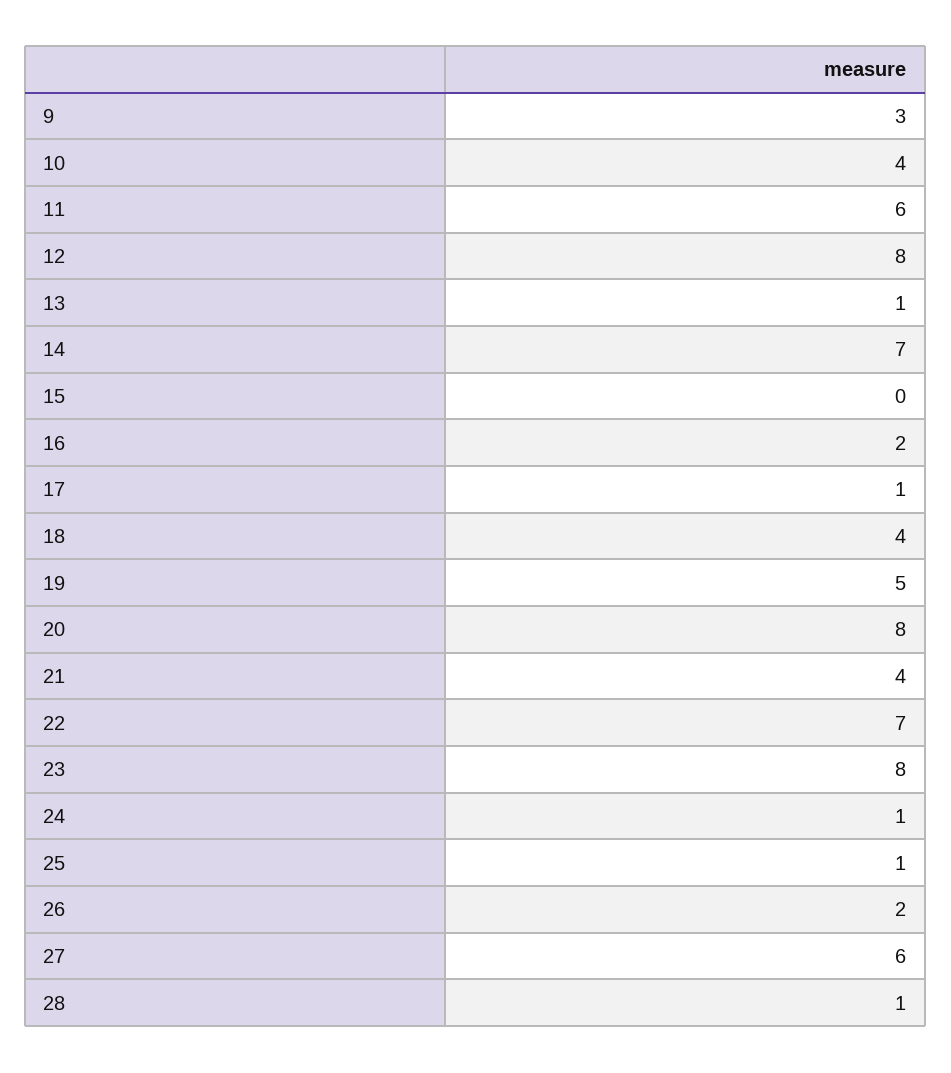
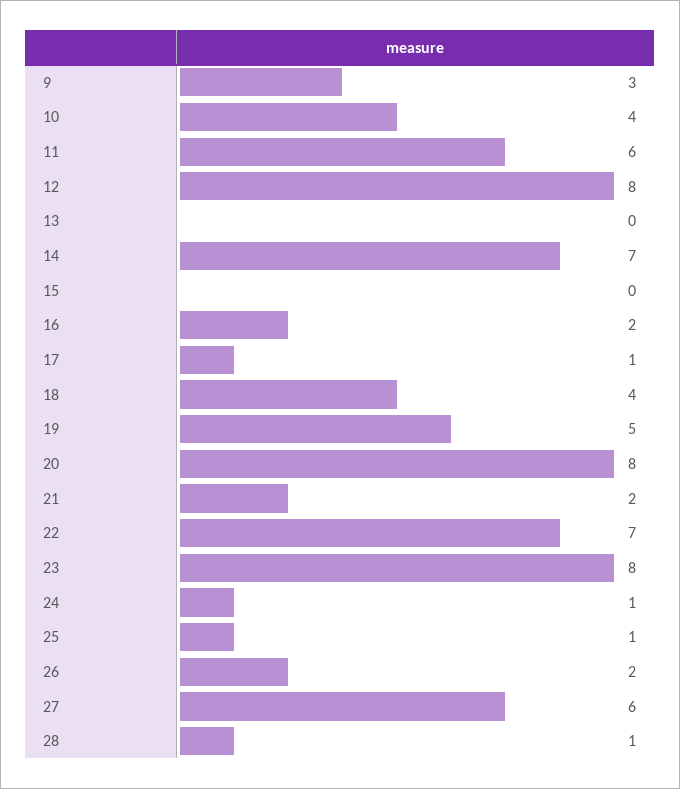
  {
    "9": 3,
    "10": 4,
    "11": 6,
    "12": 8,
-   "13": 1,
+   "13": 0,
    "14": 7,
    "15": 0,
    "16": 2,
    "17": 1,
    "18": 4,
    "19": 5,
    "20": 8,
-   "21": 4,
+   "21": 2,
    "22": 7,
    "23": 8,
    "24": 1,
    "25": 1,
    "26": 2,
    "27": 6,
    "28": 1
  }

